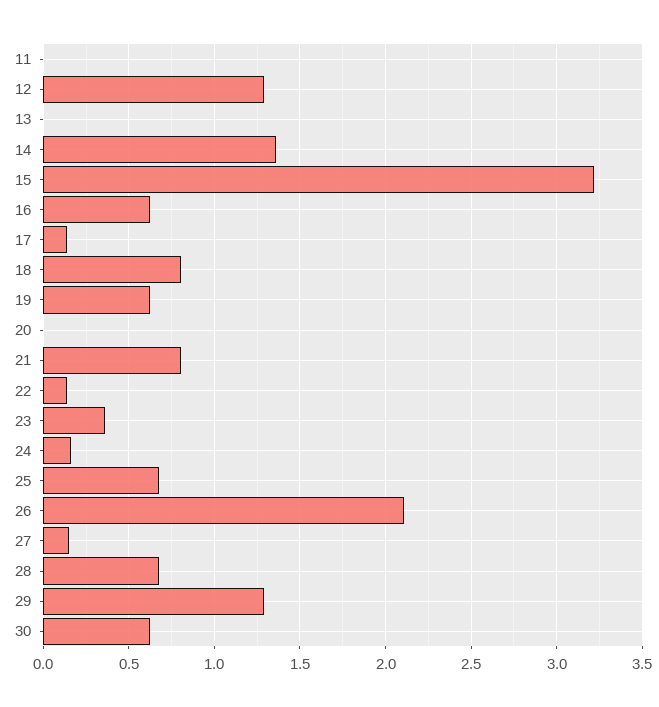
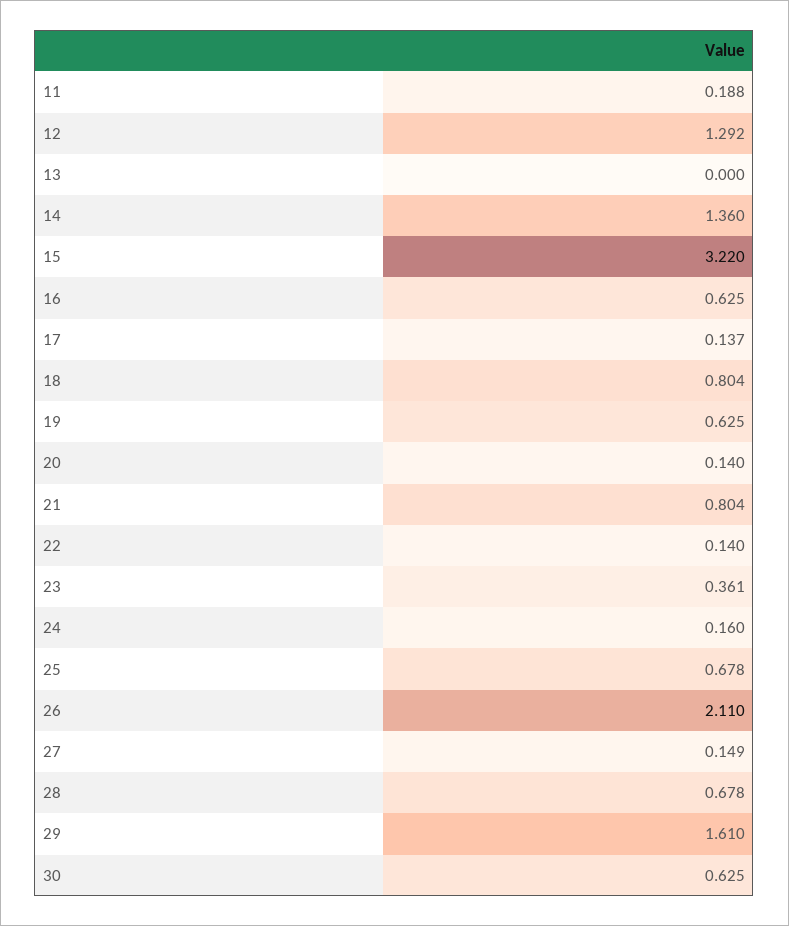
  {
-   "11": 0,
+   "11": 0.188,
    "12": 1.292,
    "13": 0,
    "14": 1.36,
    "15": 3.22,
    "16": 0.625,
    "17": 0.137,
    "18": 0.804,
    "19": 0.625,
-   "20": 0,
+   "20": 0.14,
    "21": 0.804,
    "22": 0.14,
    "23": 0.361,
    "24": 0.16,
    "25": 0.678,
    "26": 2.11,
    "27": 0.149,
    "28": 0.678,
-   "29": 1.3,
+   "29": 1.61,
    "30": 0.625
  }

